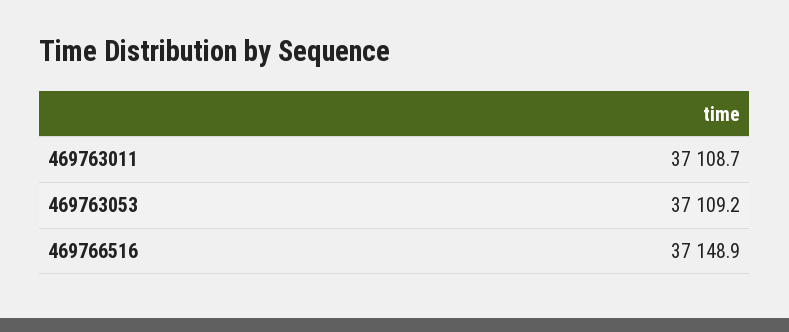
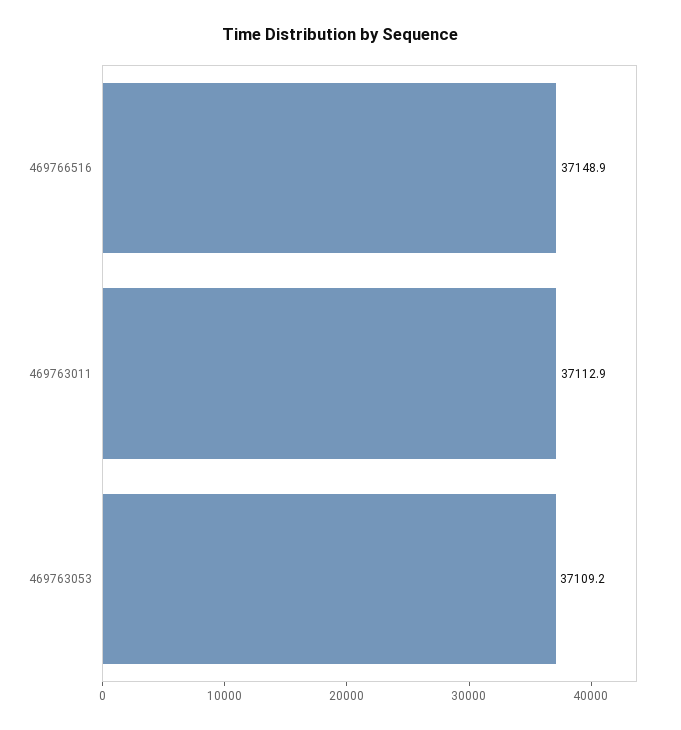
  {
-   "469763011": 37108.7,
+   "469763011": 37112.9,
    "469763053": 37109.2,
    "469766516": 37148.9
  }

